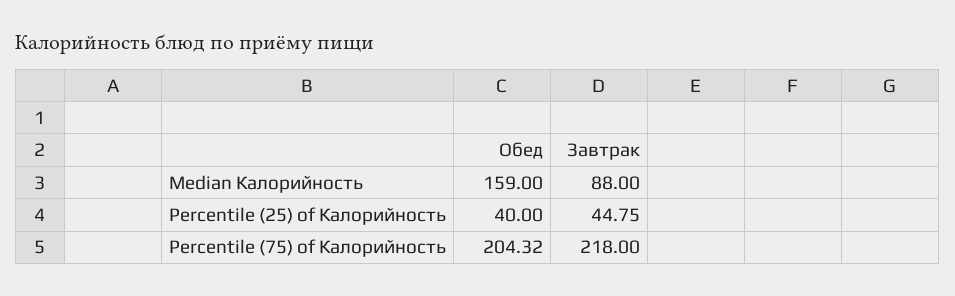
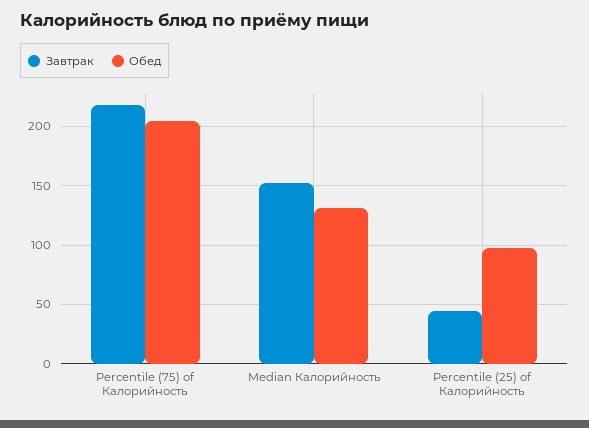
  {
    "Обед": {
-     "Median Калорийность": 159,
+     "Median Калорийность": 130,
-     "Percentile (25) of Калорийность": 40,
+     "Percentile (25) of Калорийность": 100,
      "Percentile (75) of Калорийность": 204.32
    },
    "Завтрак": {
-     "Median Калорийность": 88,
+     "Median Калорийность": 150,
      "Percentile (25) of Калорийность": 44.75,
      "Percentile (75) of Калорийность": 218
    }
  }

